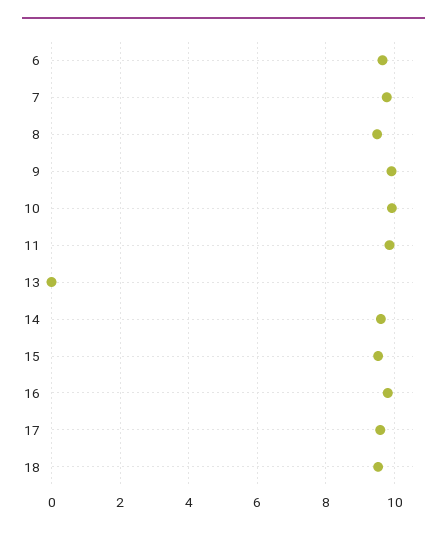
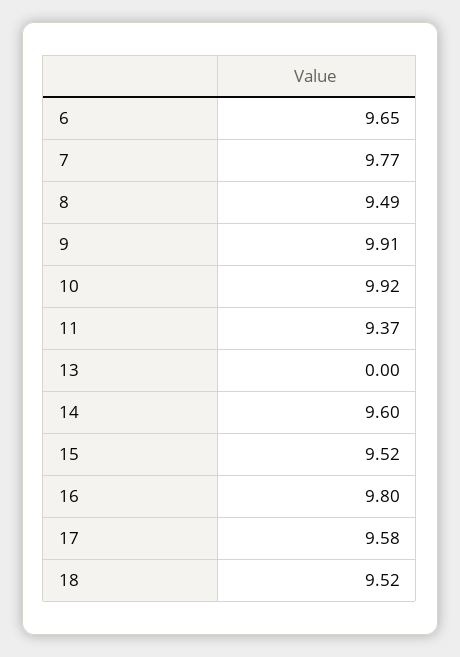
  {
    "6": 9.65,
    "7": 9.77,
    "8": 9.49,
    "9": 9.91,
    "10": 9.92,
-   "11": 9.8,
+   "11": 9.37,
    "13": 0,
    "14": 9.6,
    "15": 9.52,
    "16": 9.8,
    "17": 9.58,
    "18": 9.52
  }

